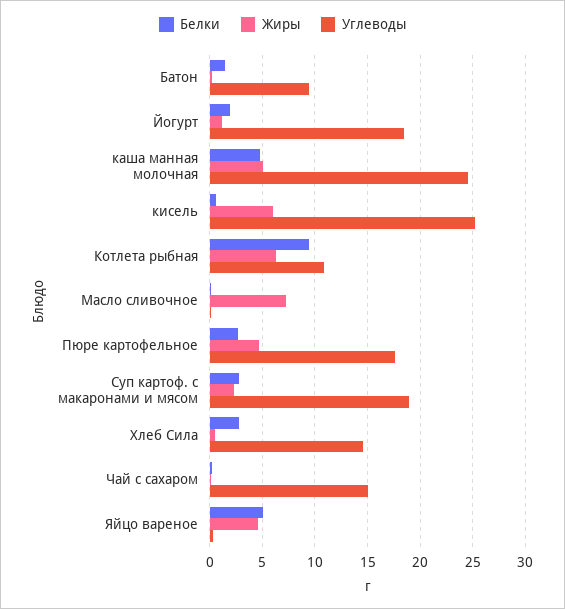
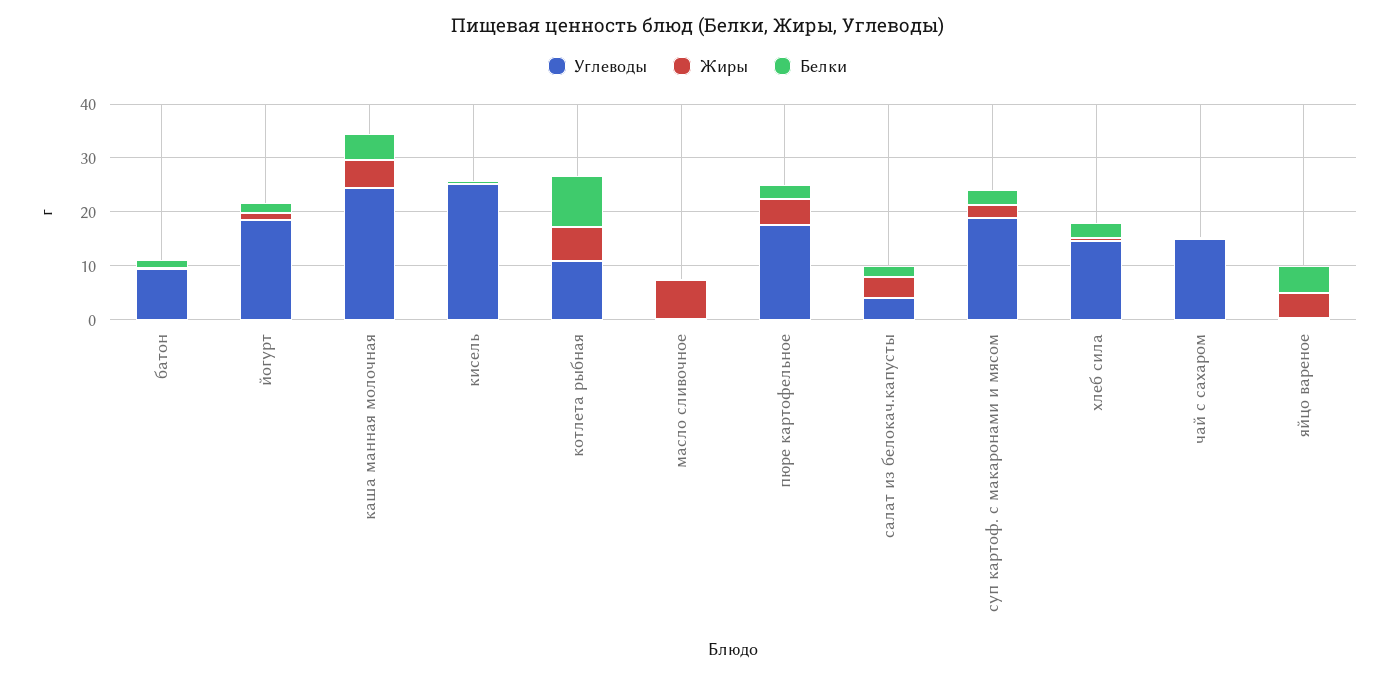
  {
    "Белки": {
      "Батон": 2,
      "Йогурт": 2,
      "каша манная молочная": 5,
      "кисель": 1,
      "Котлета рыбная": 9,
      "Масло сливочное": 0,
      "Пюре картофельное": 3,
      "Суп картоф. с макаронами и мясом": 3,
      "Хлеб Сила": 3,
      "Чай с сахаром": 0,
-     "Яйцо вареное": 5
+     "Яйцо вареное": 5,
+     "салат из белокач.капусты": 2
    },
    "Жиры": {
      "Батон": 0,
      "Йогурт": 1,
      "каша манная молочная": 5,
-     "кисель": 6,
+     "кисель": 0,
      "Котлета рыбная": 6,
      "Масло сливочное": 7,
      "Пюре картофельное": 5,
      "Суп картоф. с макаронами и мясом": 2,
      "Хлеб Сила": 1,
      "Чай с сахаром": 0,
-     "Яйцо вареное": 5
+     "Яйцо вареное": 5,
+     "салат из белокач.капусты": 4
    },
    "Углеводы": {
      "Батон": 9,
      "Йогурт": 19,
      "каша манная молочная": 25,
      "кисель": 25,
      "Котлета рыбная": 11,
      "Масло сливочное": 0,
      "Пюре картофельное": 18,
      "Суп картоф. с макаронами и мясом": 19,
      "Хлеб Сила": 15,
      "Чай с сахаром": 15,
-     "Яйцо вареное": 0
+     "Яйцо вареное": 0,
+     "салат из белокач.капусты": 4
    }
  }

